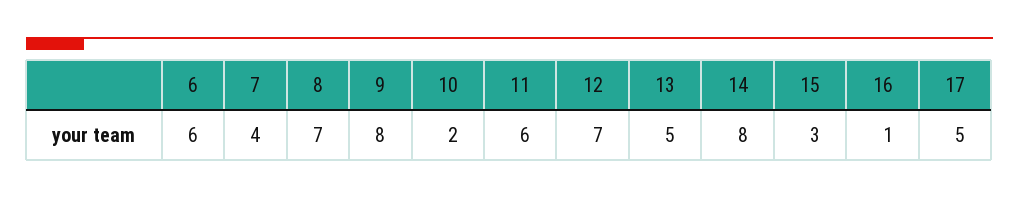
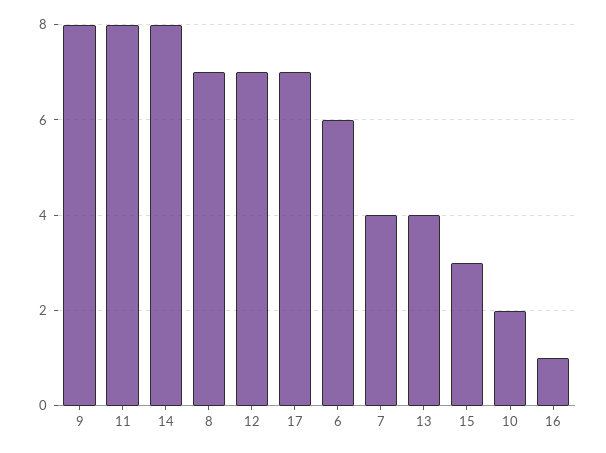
  {
    "6": 6,
    "7": 4,
    "8": 7,
    "9": 8,
    "10": 2,
-   "11": 6,
+   "11": 8,
    "12": 7,
-   "13": 5,
+   "13": 4,
    "14": 8,
    "15": 3,
    "16": 1,
-   "17": 5
+   "17": 7
  }

